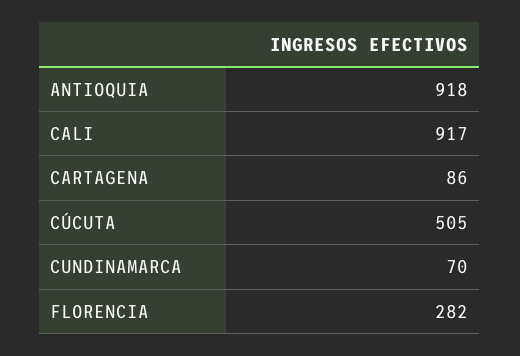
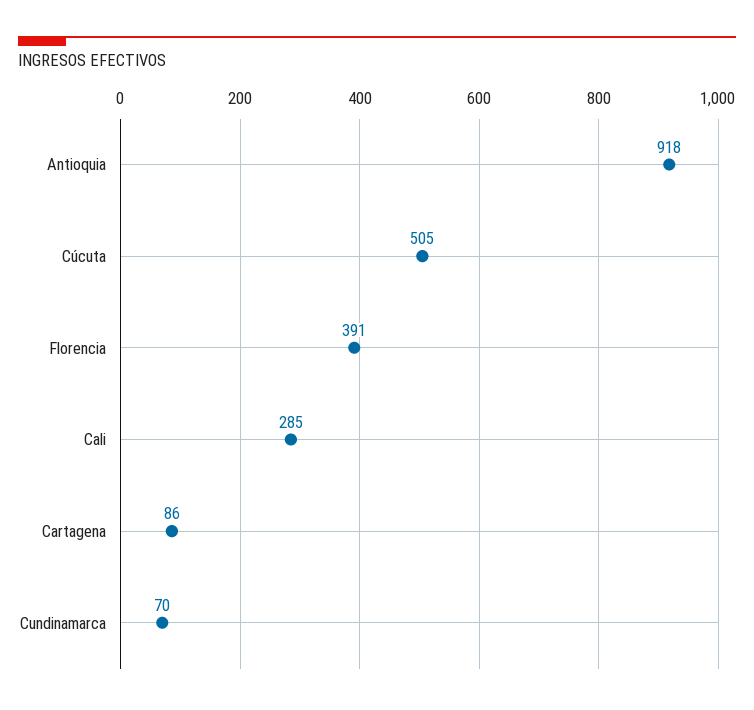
  {
    "ANTIOQUIA": 918,
-   "CALI": 917,
+   "CALI": 285,
    "CARTAGENA": 86,
    "CÚCUTA": 505,
    "CUNDINAMARCA": 70,
-   "FLORENCIA": 282
+   "FLORENCIA": 391
  }

